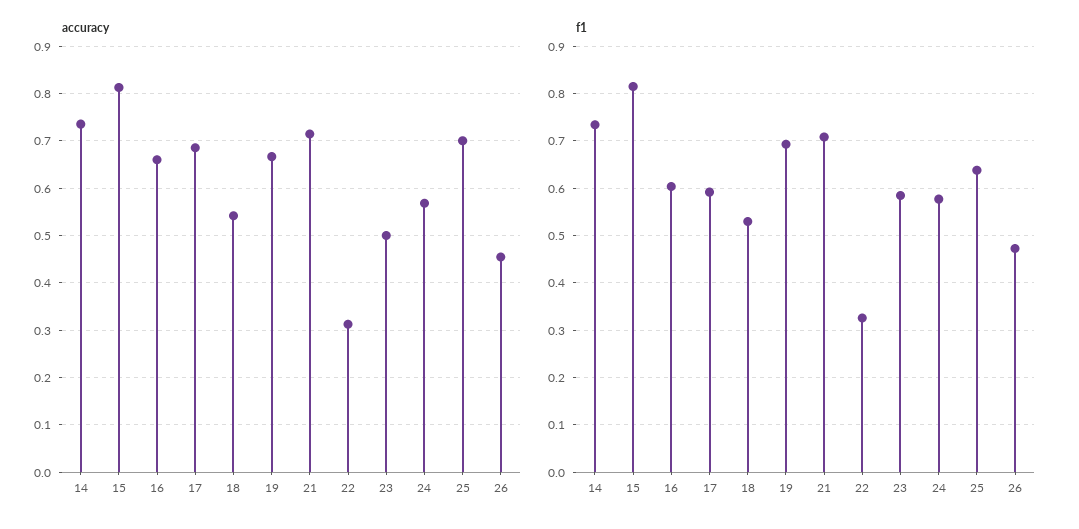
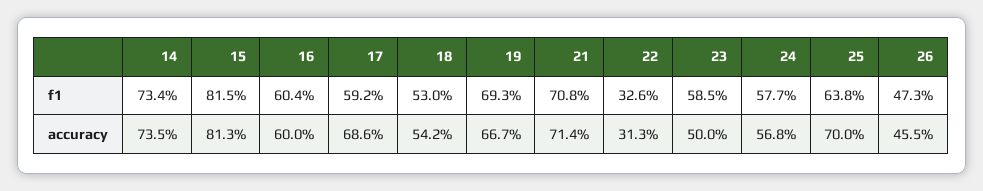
  {
    "accuracy": {
      "14": 0.735,
      "15": 0.813,
-     "16": 0.66,
+     "16": 0.6,
      "17": 0.686,
      "18": 0.542,
      "19": 0.667,
      "21": 0.714,
      "22": 0.313,
      "23": 0.5,
      "24": 0.568,
      "25": 0.7,
      "26": 0.455
    },
    "f1": {
      "14": 0.734,
      "15": 0.815,
      "16": 0.604,
      "17": 0.592,
      "18": 0.53,
      "19": 0.693,
      "21": 0.708,
      "22": 0.326,
      "23": 0.585,
      "24": 0.577,
      "25": 0.638,
      "26": 0.473
    }
  }

